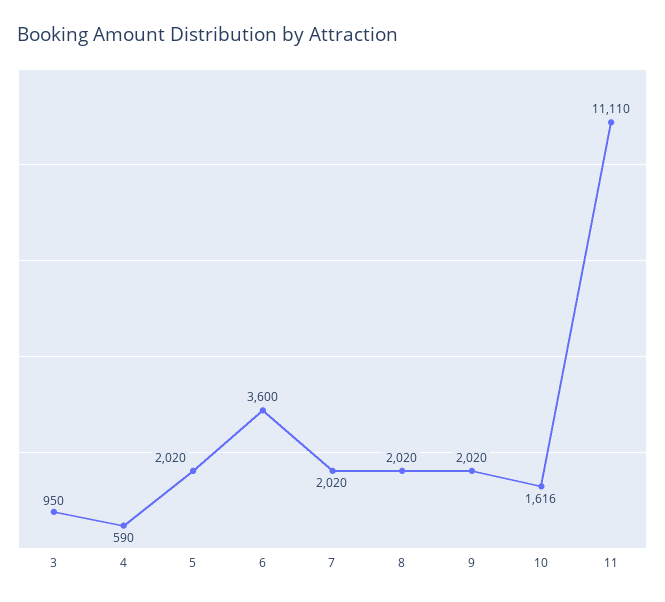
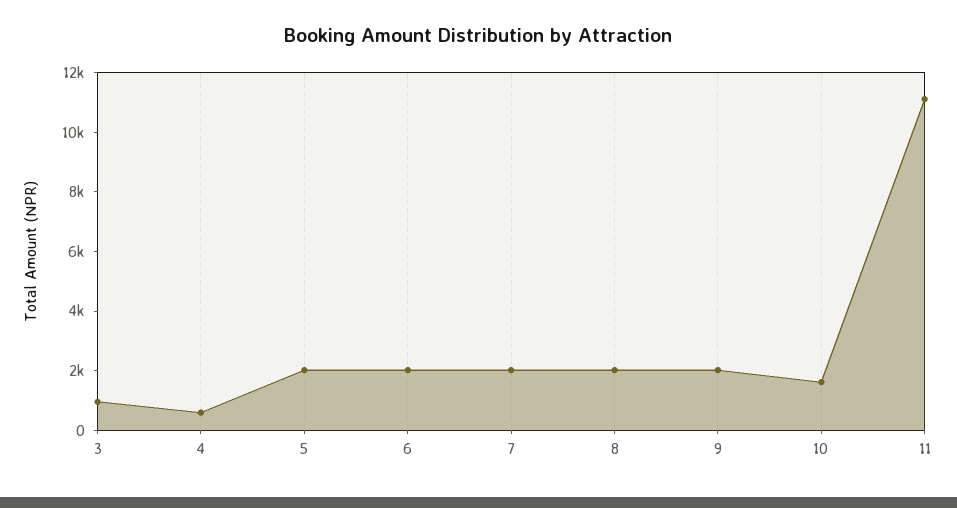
  {
    "3": 950,
    "4": 590,
    "5": 2020,
-   "6": 3600,
+   "6": 2000,
    "7": 2020,
    "8": 2020,
    "9": 2020,
    "10": 1616,
    "11": 11110
  }

